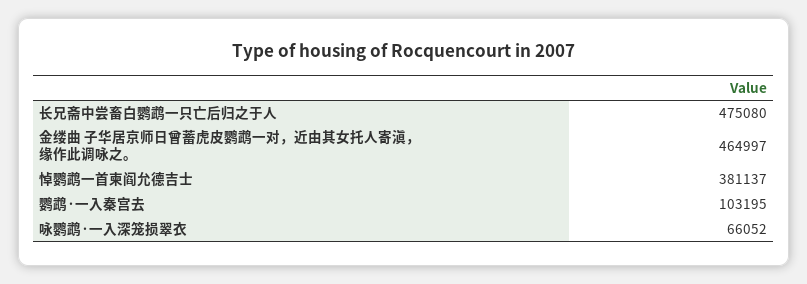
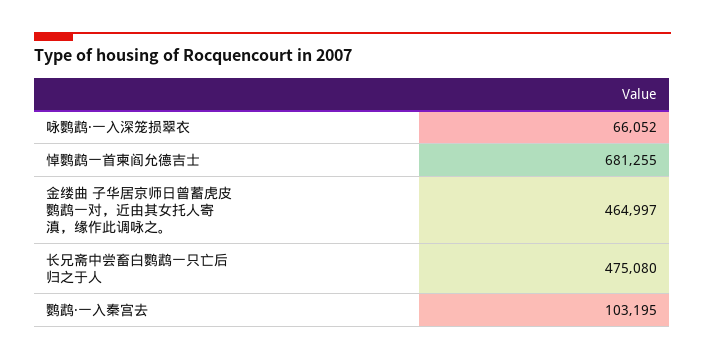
  {
    "长兄斋中尝畜白鹦鹉一只亡后归之于人": 475080,
    "金缕曲 子华居京师日曾蓄虎皮鹦鹉一对，近由其女托人寄滇，缘作此调咏之。": 464997,
-   "悼鹦鹉一首柬阎允德吉士": 381137,
+   "悼鹦鹉一首柬阎允德吉士": 681255,
    "鹦鹉·一入秦宫去": 103195,
    "咏鹦鹉·一入深笼损翠衣": 66052
  }

